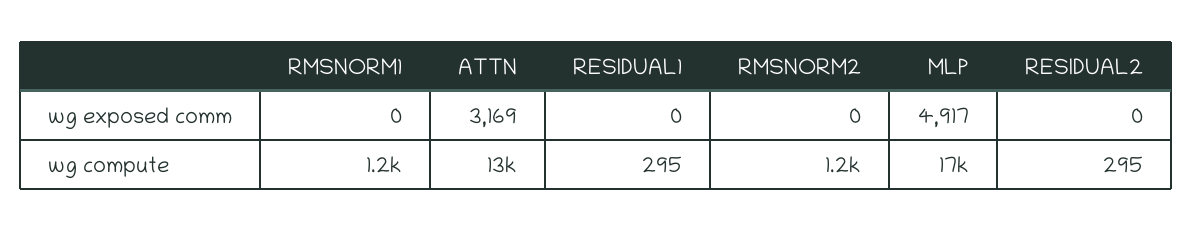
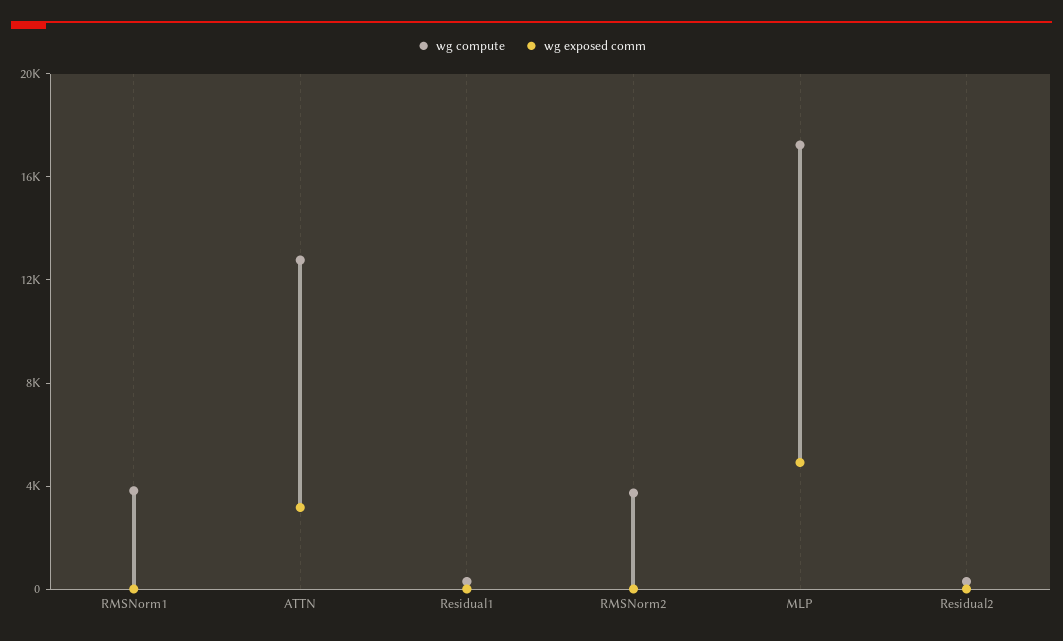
  {
    "wg exposed comm": {
      "RMSNORM1": 0,
      "ATTN": 3169,
      "RESIDUAL1": 0,
      "RMSNORM2": 0,
      "MLP": 4917,
      "RESIDUAL2": 0
    },
    "wg compute": {
-     "RMSNORM1": 1200,
+     "RMSNORM1": 4000,
      "ATTN": 13000,
      "RESIDUAL1": 295,
-     "RMSNORM2": 1200,
+     "RMSNORM2": 4000,
      "MLP": 17000,
      "RESIDUAL2": 295
    }
  }

